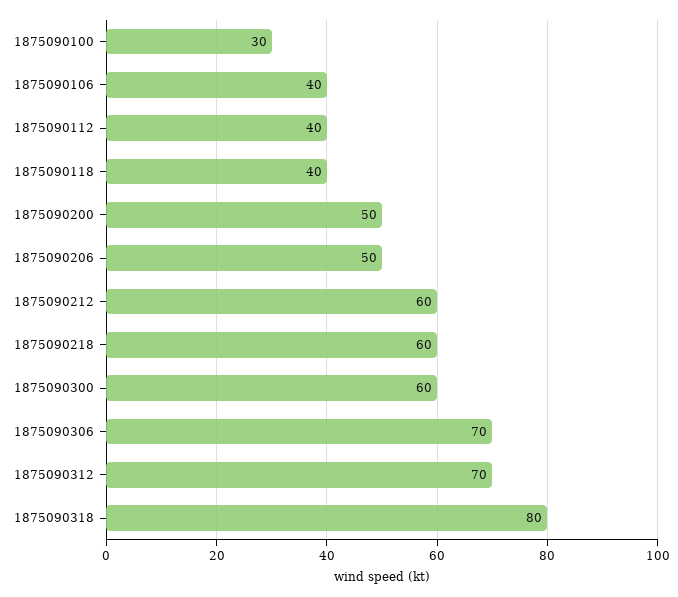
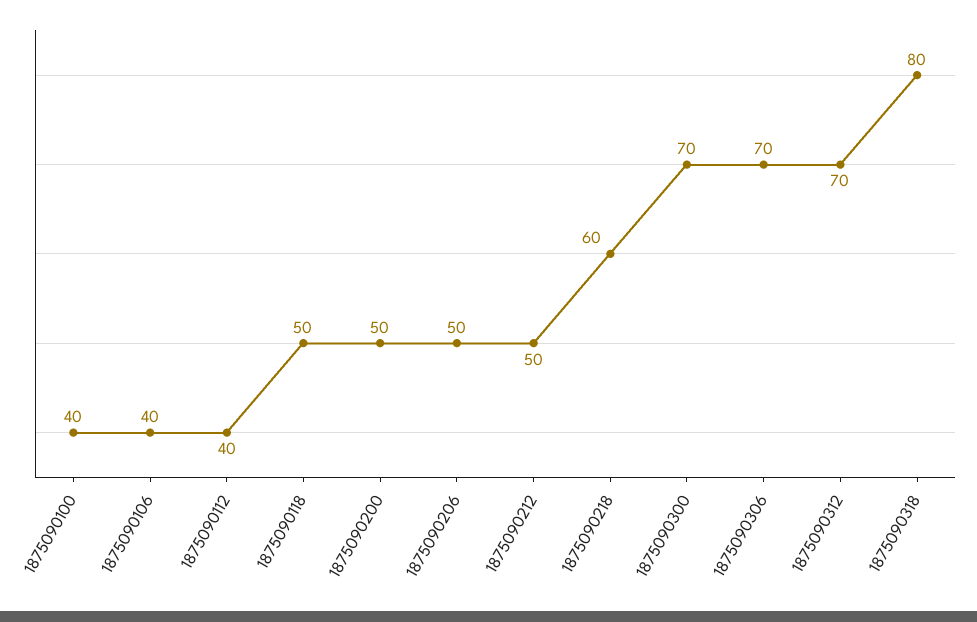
  {
-   "1875090100": 30,
+   "1875090100": 40,
    "1875090106": 40,
    "1875090112": 40,
-   "1875090118": 40,
+   "1875090118": 50,
    "1875090200": 50,
    "1875090206": 50,
-   "1875090212": 60,
+   "1875090212": 50,
    "1875090218": 60,
-   "1875090300": 60,
+   "1875090300": 70,
    "1875090306": 70,
    "1875090312": 70,
    "1875090318": 80
  }

